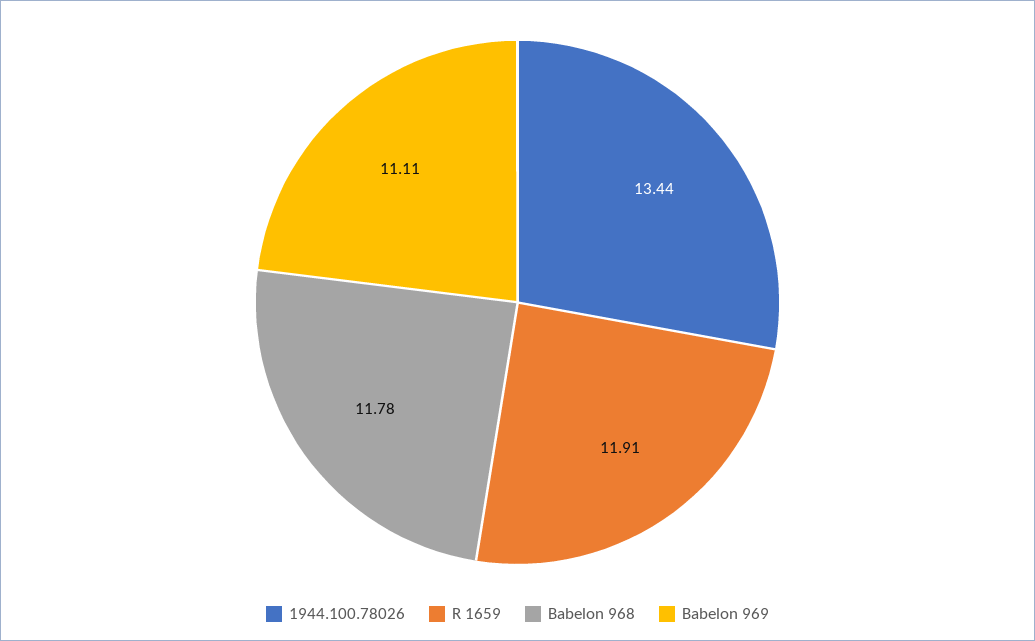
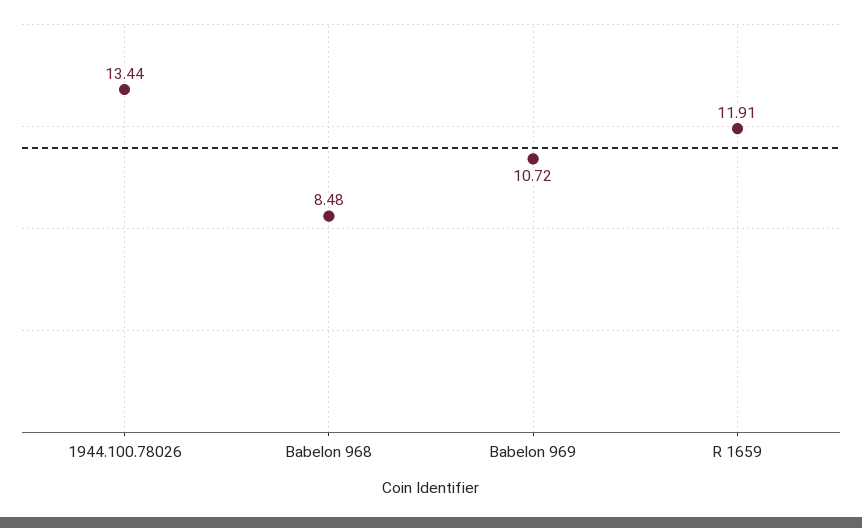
  {
    "1944.100.78026": 13.44,
    "R 1659": 11.91,
-   "Babelon 968": 11.78,
+   "Babelon 968": 8.48,
-   "Babelon 969": 11.11
+   "Babelon 969": 10.72
  }

